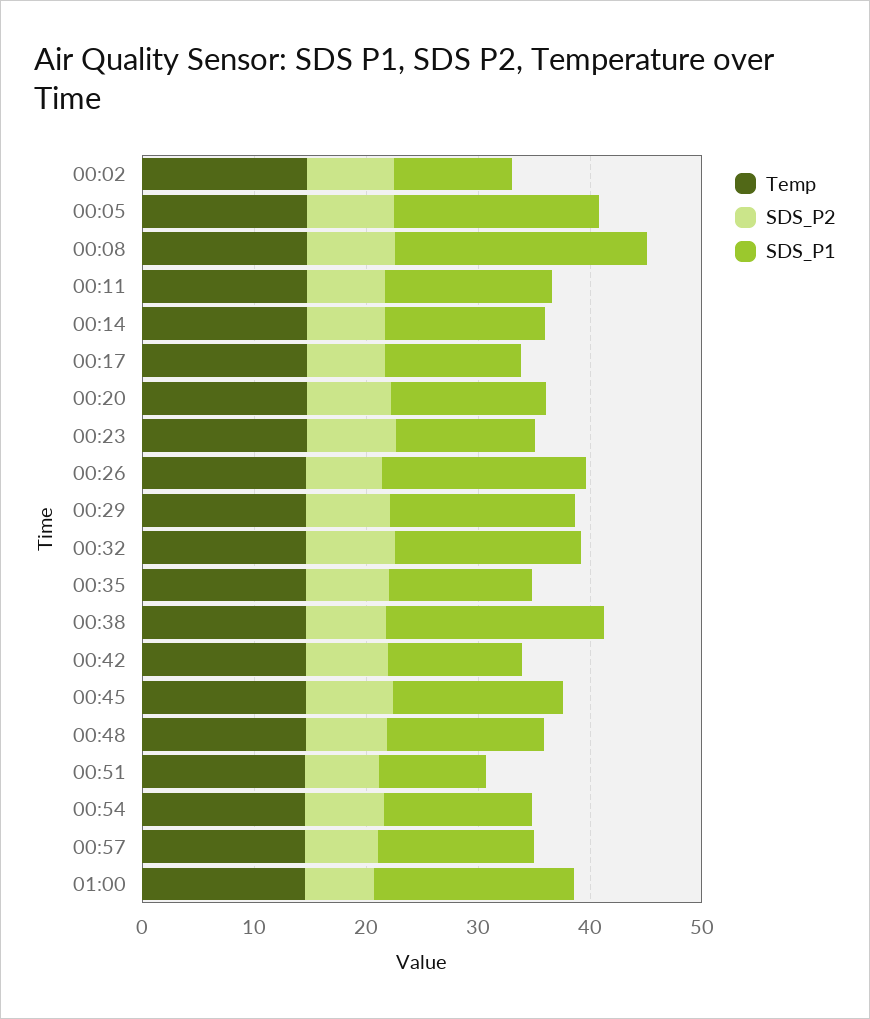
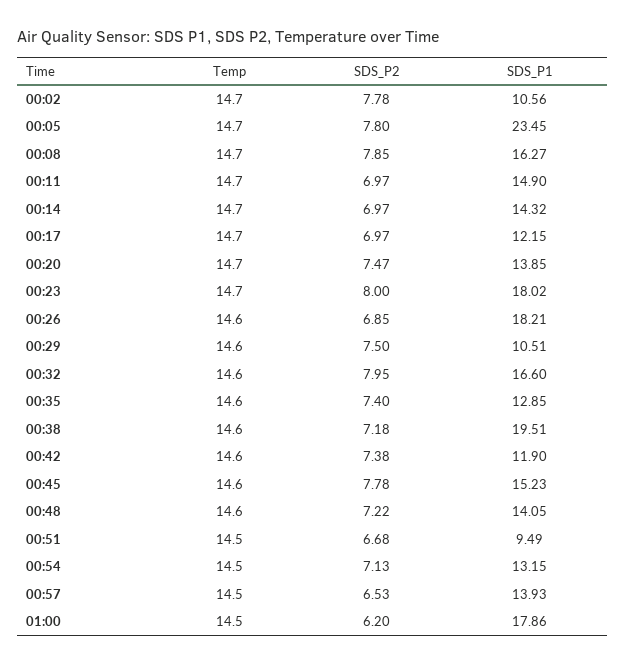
  {
    "Temp": {
      "00:02": 14.7,
      "00:05": 14.7,
      "00:08": 14.7,
      "00:11": 14.7,
      "00:14": 14.7,
      "00:17": 14.7,
      "00:20": 14.7,
      "00:23": 14.7,
      "00:26": 14.6,
      "00:29": 14.6,
      "00:32": 14.6,
      "00:35": 14.6,
      "00:38": 14.6,
      "00:42": 14.6,
      "00:45": 14.6,
      "00:48": 14.6,
      "00:51": 14.5,
      "00:54": 14.5,
      "00:57": 14.5,
      "01:00": 14.5
    },
    "SDS_P2": {
      "00:02": 7.78,
      "00:05": 7.8,
      "00:08": 7.85,
      "00:11": 6.97,
      "00:14": 6.97,
      "00:17": 6.97,
      "00:20": 7.47,
      "00:23": 8,
      "00:26": 6.85,
      "00:29": 7.5,
      "00:32": 7.95,
      "00:35": 7.4,
      "00:38": 7.18,
      "00:42": 7.38,
      "00:45": 7.78,
      "00:48": 7.22,
      "00:51": 6.68,
      "00:54": 7.13,
      "00:57": 6.53,
      "01:00": 6.2
    },
    "SDS_P1": {
      "00:02": 10.56,
-     "00:05": 18,
+     "00:05": 23.45,
-     "00:08": 22,
+     "00:08": 16.27,
      "00:11": 14.9,
      "00:14": 14.32,
      "00:17": 12.15,
      "00:20": 13.85,
-     "00:23": 12,
+     "00:23": 18.02,
      "00:26": 18.21,
-     "00:29": 16,
+     "00:29": 10.51,
      "00:32": 16.6,
      "00:35": 12.85,
      "00:38": 19.51,
      "00:42": 11.9,
      "00:45": 15.23,
      "00:48": 14.05,
      "00:51": 9.49,
      "00:54": 13.15,
      "00:57": 13.93,
      "01:00": 17.86
    }
  }

